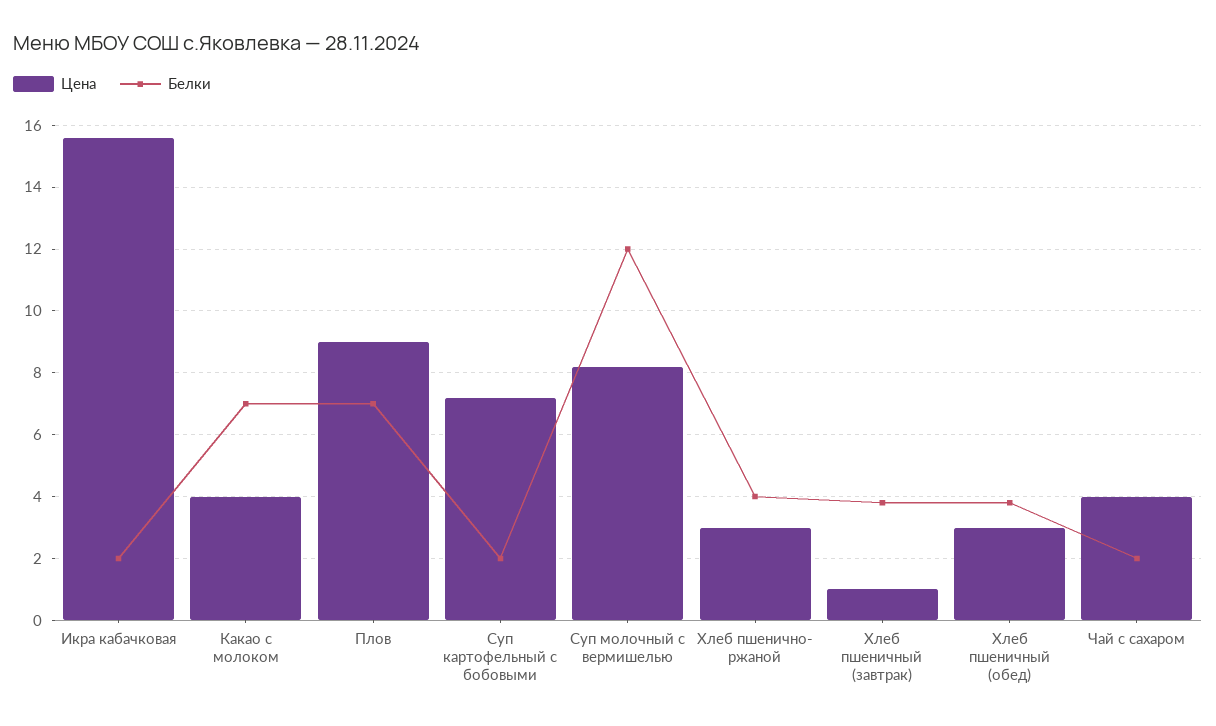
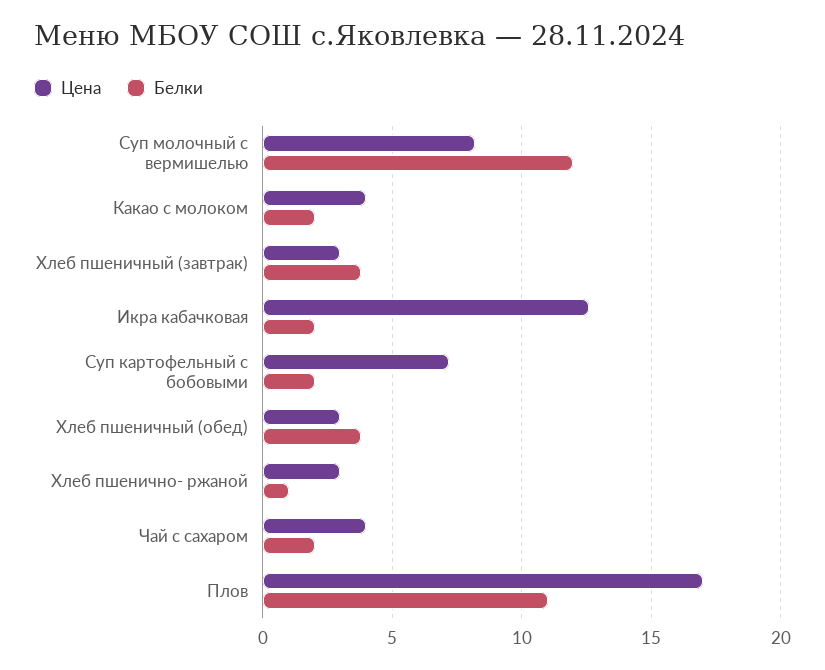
  {
    "Цена": {
-     "Икра кабачковая": 15.5,
+     "Икра кабачковая": 12.5,
      "Какао с молоком": 4,
-     "Плов": 9,
+     "Плов": 17,
      "Суп картофельный с бобовыми": 7,
      "Суп молочный с вермишелью": 8,
      "Хлеб пшенично- ржаной": 3,
-     "Хлеб пшеничный (завтрак)": 1,
+     "Хлеб пшеничный (завтрак)": 3,
      "Хлеб пшеничный (обед)": 3,
      "Чай с сахаром": 4
    },
    "Белки": {
      "Икра кабачковая": 2,
-     "Какао с молоком": 7,
+     "Какао с молоком": 2,
-     "Плов": 7,
+     "Плов": 11,
      "Суп картофельный с бобовыми": 2,
      "Суп молочный с вермишелью": 12,
-     "Хлеб пшенично- ржаной": 4,
+     "Хлеб пшенично- ржаной": 1,
      "Хлеб пшеничный (завтрак)": 4,
      "Хлеб пшеничный (обед)": 4,
      "Чай с сахаром": 2
    }
  }

